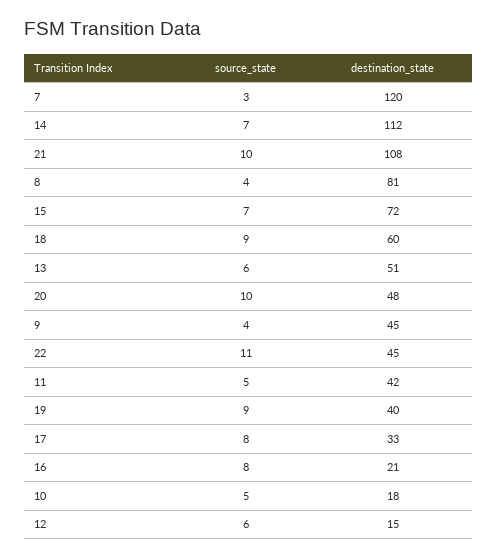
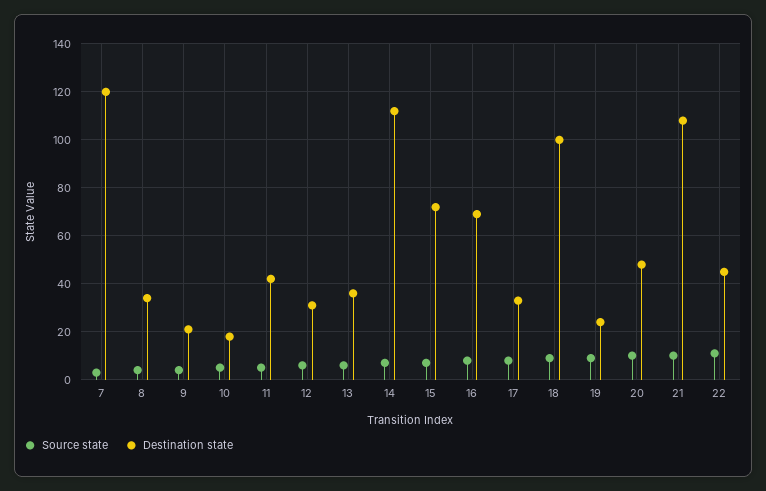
  {
    "source_state": {
      "7": 3,
      "14": 7,
      "21": 10,
      "8": 4,
      "15": 7,
      "18": 9,
      "13": 6,
      "20": 10,
      "9": 4,
      "22": 11,
      "11": 5,
      "19": 9,
      "17": 8,
      "16": 8,
      "10": 5,
      "12": 6
    },
    "destination_state": {
      "7": 120,
      "14": 112,
      "21": 108,
-     "8": 81,
+     "8": 35,
      "15": 72,
-     "18": 60,
+     "18": 100,
-     "13": 51,
+     "13": 35,
      "20": 48,
-     "9": 45,
+     "9": 20,
      "22": 45,
      "11": 42,
-     "19": 40,
+     "19": 25,
      "17": 33,
-     "16": 21,
+     "16": 70,
      "10": 18,
-     "12": 15
+     "12": 30
    }
  }

